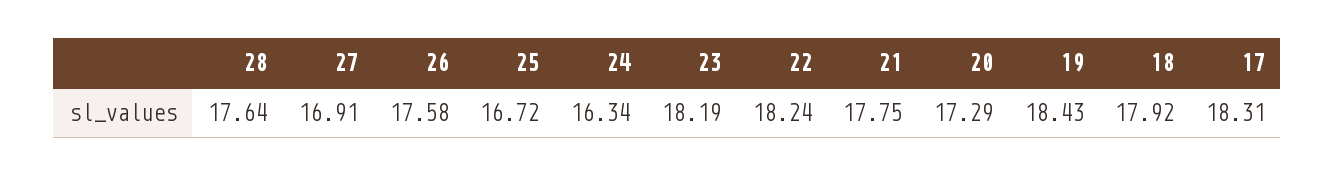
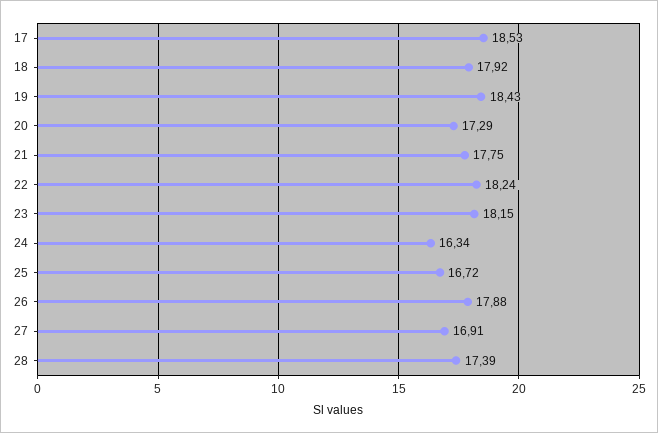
  {
-   "28": 17.64,
+   "28": 17.39,
    "27": 16.91,
-   "26": 17.58,
+   "26": 17.88,
    "25": 16.72,
    "24": 16.34,
-   "23": 18.19,
+   "23": 18.15,
    "22": 18.24,
    "21": 17.75,
    "20": 17.29,
    "19": 18.43,
    "18": 17.92,
-   "17": 18.31
+   "17": 18.53
  }

